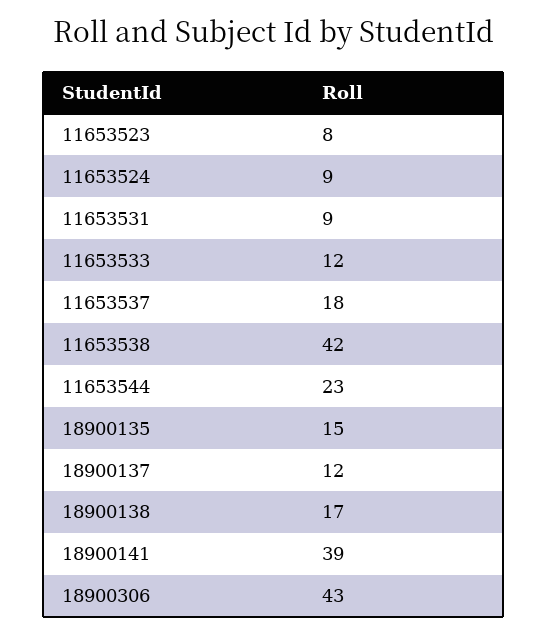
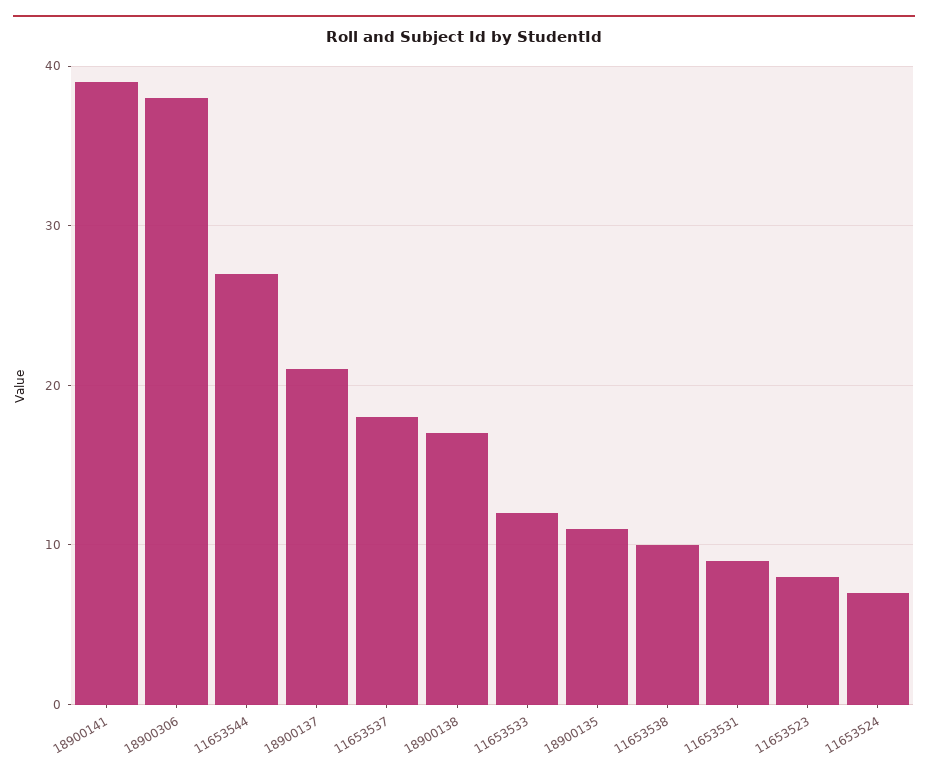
  {
    "11653523": 8,
-   "11653524": 9,
+   "11653524": 7,
    "11653531": 9,
    "11653533": 12,
    "11653537": 18,
-   "11653538": 42,
+   "11653538": 10,
-   "11653544": 23,
+   "11653544": 27,
-   "18900135": 15,
+   "18900135": 11,
-   "18900137": 12,
+   "18900137": 21,
    "18900138": 17,
    "18900141": 39,
-   "18900306": 43
+   "18900306": 38
  }

